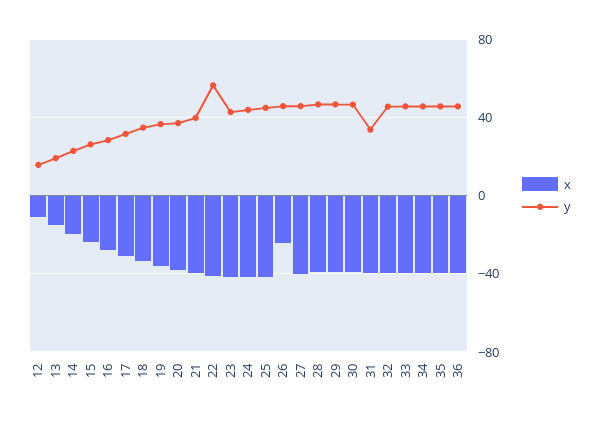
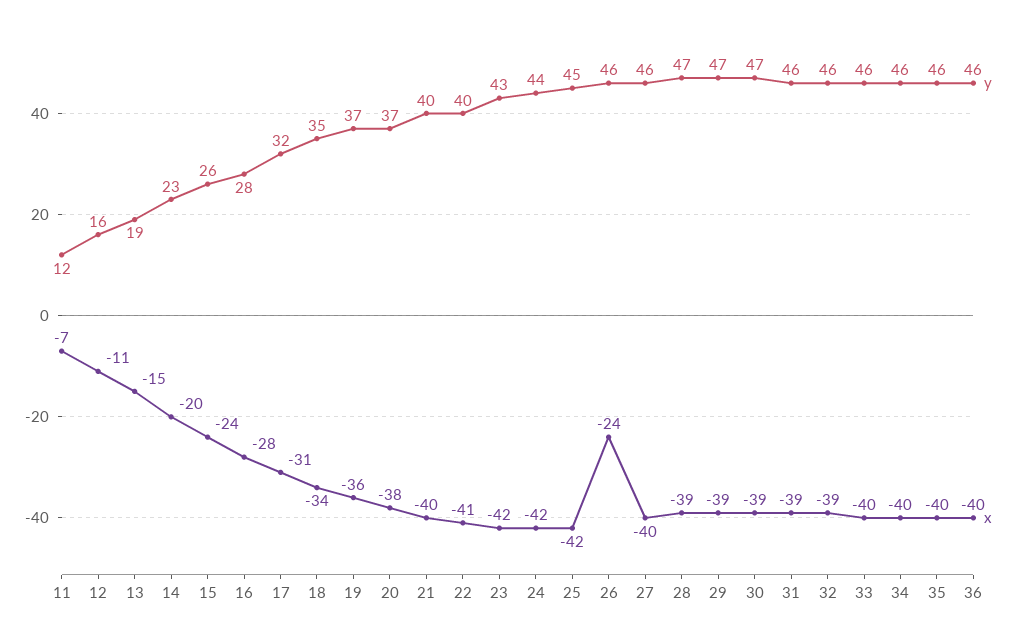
  {
    "x": {
      "12": -11,
      "13": -15,
      "14": -20,
      "15": -24,
      "16": -28,
      "17": -31,
      "18": -34,
      "19": -36,
      "20": -38,
      "21": -40,
      "22": -41,
      "23": -42,
      "24": -42,
      "25": -42,
      "26": -24,
      "27": -40,
      "28": -39,
      "29": -39,
      "30": -39,
      "31": -39,
      "32": -39,
      "33": -40,
      "34": -40,
      "35": -40,
-     "36": -40
+     "36": -40,
+     "11": -7
    },
    "y": {
      "12": 16,
      "13": 19,
      "14": 23,
      "15": 26,
      "16": 28,
      "17": 32,
      "18": 35,
      "19": 37,
      "20": 37,
      "21": 40,
-     "22": 55,
+     "22": 40,
      "23": 43,
      "24": 44,
      "25": 45,
      "26": 46,
      "27": 46,
      "28": 47,
      "29": 47,
      "30": 47,
-     "31": 35,
+     "31": 46,
      "32": 46,
      "33": 46,
      "34": 46,
      "35": 46,
-     "36": 46
+     "36": 46,
+     "11": 12
    }
  }

